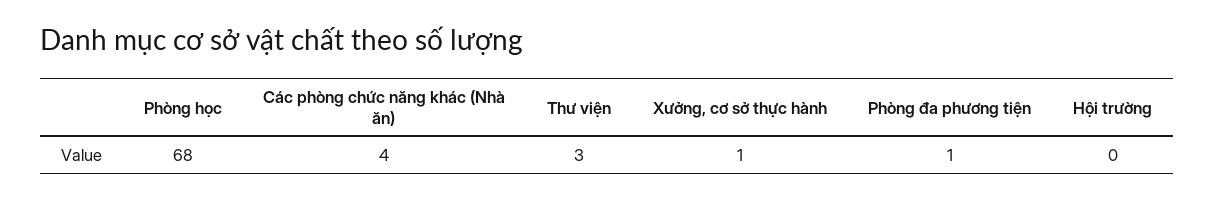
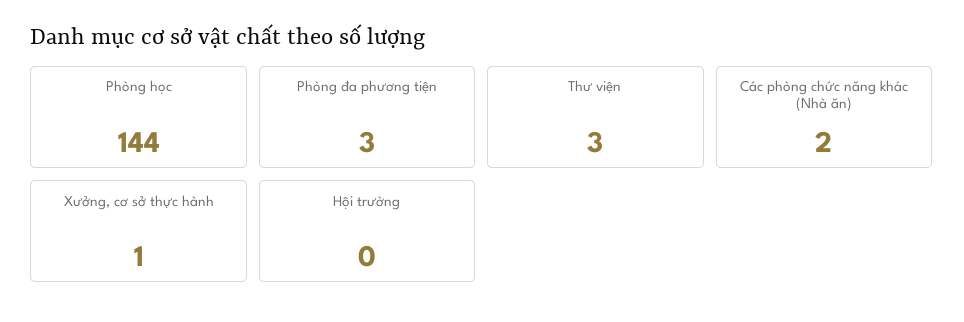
  {
-   "Phòng học": 68,
+   "Phòng học": 144,
-   "Các phòng chức năng khác (Nhà ăn)": 4,
+   "Các phòng chức năng khác (Nhà ăn)": 2,
    "Thư viện": 3,
    "Xưởng, cơ sở thực hành": 1,
-   "Phòng đa phương tiện": 1,
+   "Phòng đa phương tiện": 3,
    "Hội trường": 0
  }

